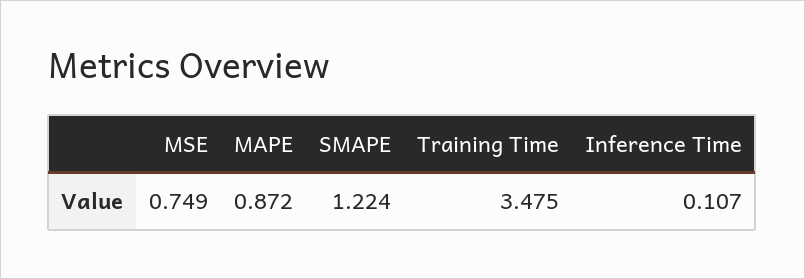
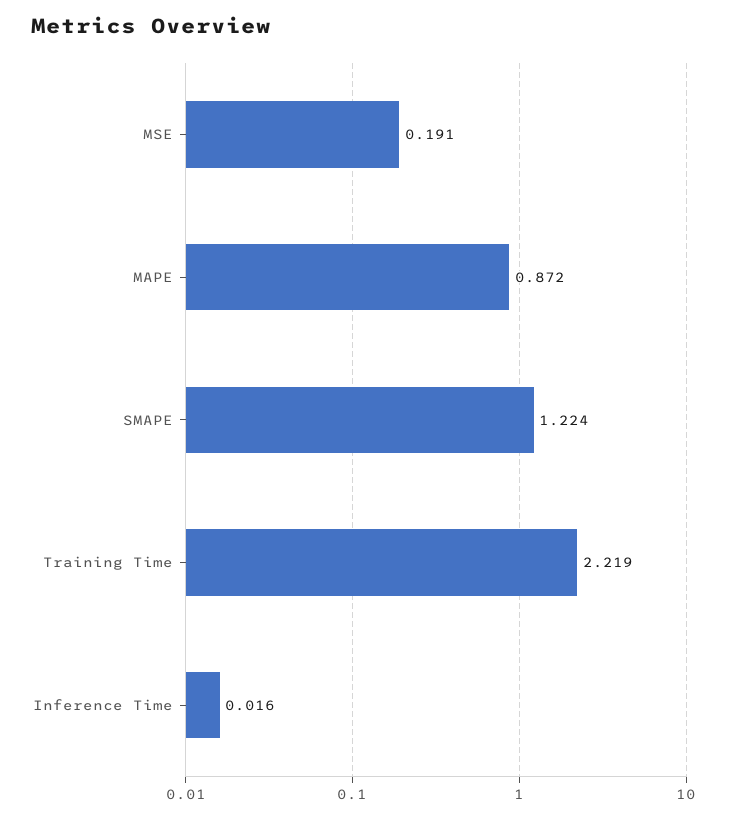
  {
-   "MSE": 0.749,
+   "MSE": 0.191,
    "MAPE": 0.872,
    "SMAPE": 1.224,
-   "Training Time": 3.475,
+   "Training Time": 2.219,
-   "Inference Time": 0.107
+   "Inference Time": 0.016
  }

